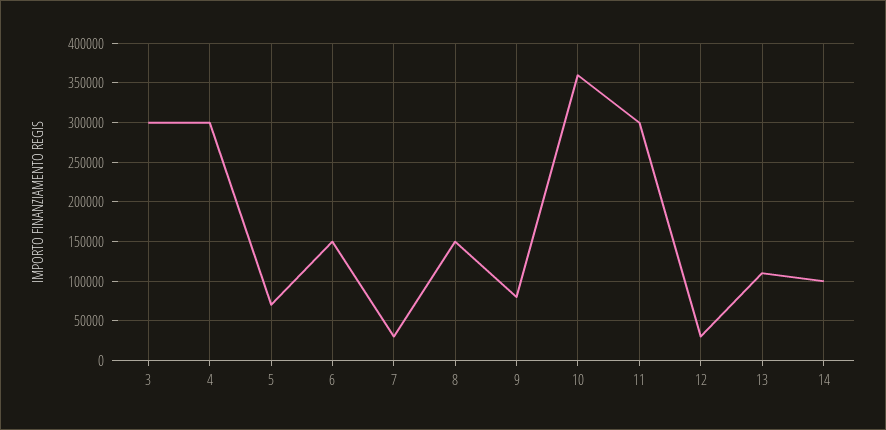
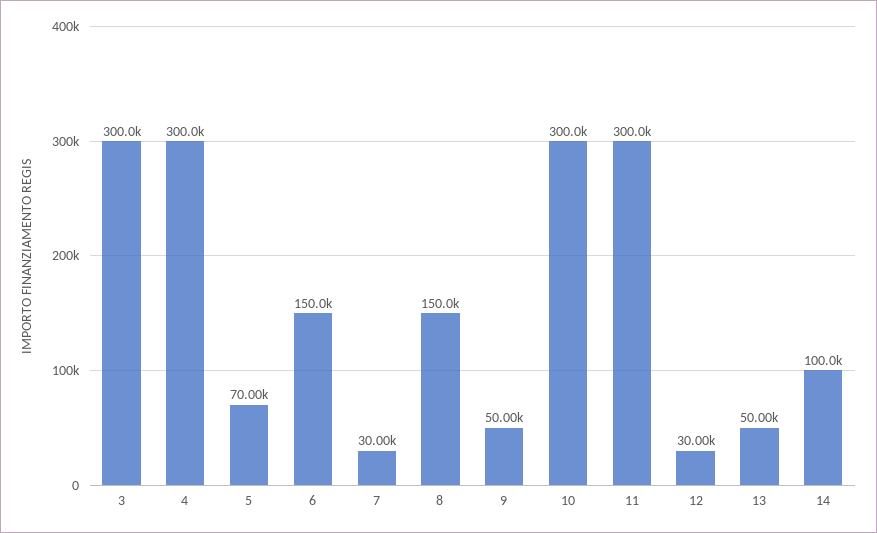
  {
    "3": 300000,
    "4": 300000,
    "5": 70000,
    "6": 150000,
    "7": 30000,
    "8": 150000,
-   "9": 80000,
+   "9": 50000,
-   "10": 360000,
+   "10": 300000,
    "11": 300000,
    "12": 30000,
-   "13": 110000,
+   "13": 50000,
    "14": 100000
  }

